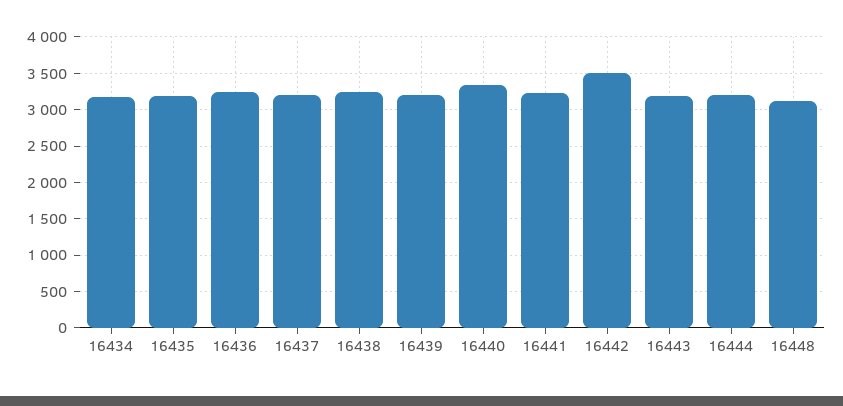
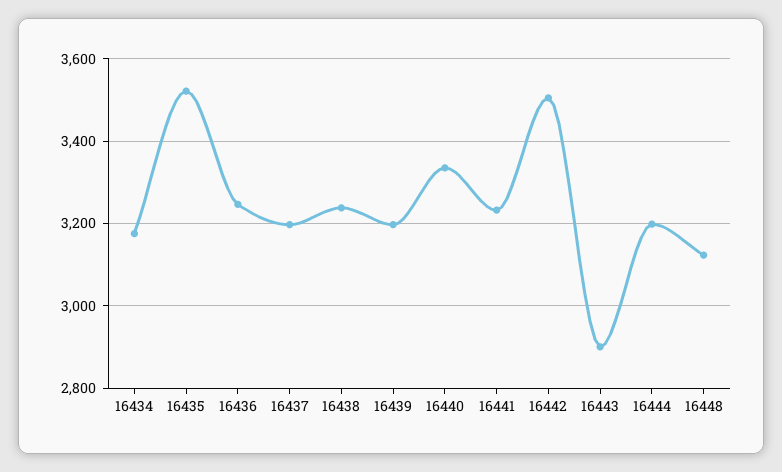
  {
    "16434": 3180,
-   "16435": 3200,
+   "16435": 3520,
    "16436": 3240,
    "16437": 3200,
    "16438": 3240,
    "16439": 3200,
    "16440": 3340,
    "16441": 3240,
    "16442": 3500,
-   "16443": 3200,
+   "16443": 2900,
    "16444": 3200,
    "16448": 3120
  }

